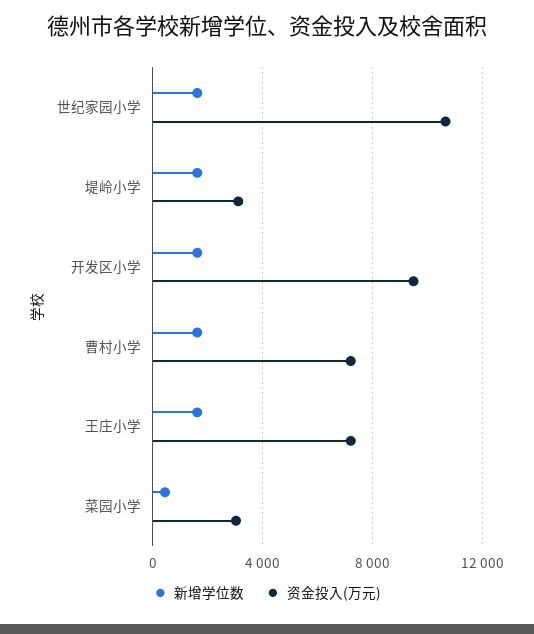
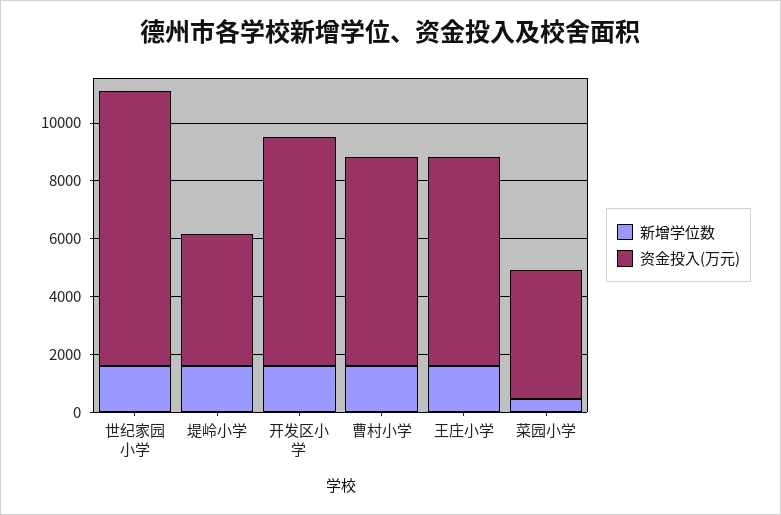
  {
    "新增学位数": {
      "世纪家园小学": 1500,
      "堤岭小学": 1500,
      "开发区小学": 1500,
      "曹村小学": 1500,
      "王庄小学": 1500,
      "菜园小学": 500
    },
    "资金投入(万元)": {
-     "世纪家园小学": 10500,
+     "世纪家园小学": 9500,
-     "堤岭小学": 3000,
+     "堤岭小学": 4500,
-     "开发区小学": 9500,
+     "开发区小学": 8000,
      "曹村小学": 7000,
      "王庄小学": 7000,
-     "菜园小学": 3000
+     "菜园小学": 4500
    }
  }

